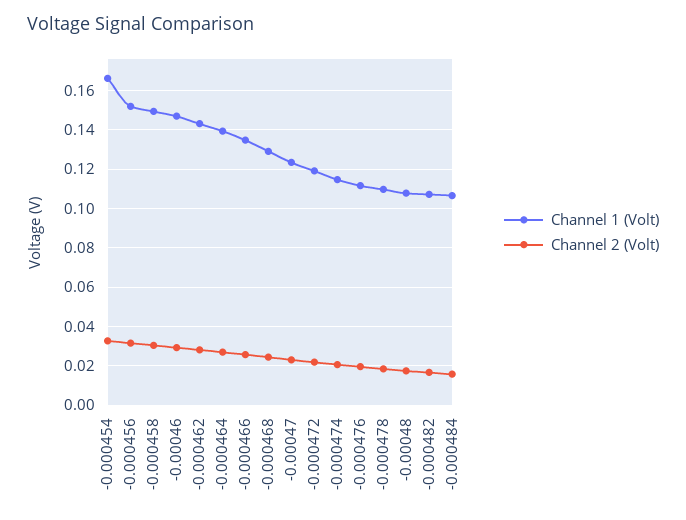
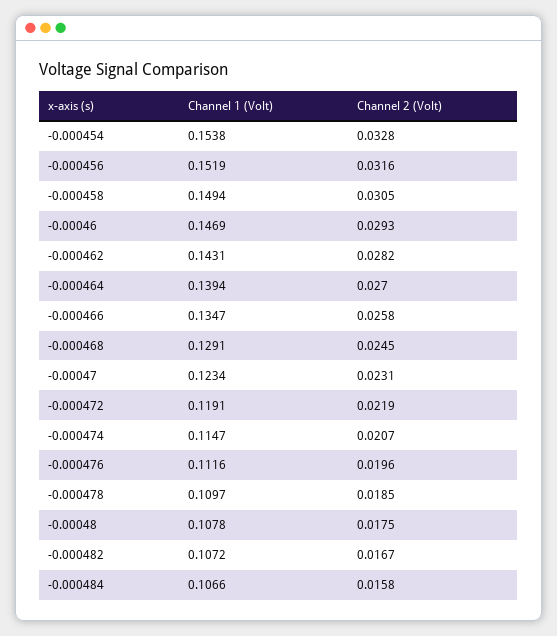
  {
    "Channel 1 (Volt)": {
-     "-0.000454": 0.165,
+     "-0.000454": 0.1538,
      "-0.000456": 0.1519,
      "-0.000458": 0.1494,
      "-0.00046": 0.1469,
      "-0.000462": 0.1431,
      "-0.000464": 0.1394,
      "-0.000466": 0.1347,
      "-0.000468": 0.1291,
      "-0.00047": 0.1234,
      "-0.000472": 0.1191,
      "-0.000474": 0.1147,
      "-0.000476": 0.1116,
      "-0.000478": 0.1097,
      "-0.00048": 0.1078,
      "-0.000482": 0.1072,
      "-0.000484": 0.1066
    },
    "Channel 2 (Volt)": {
      "-0.000454": 0.0328,
      "-0.000456": 0.0316,
      "-0.000458": 0.0305,
      "-0.00046": 0.0293,
      "-0.000462": 0.0282,
      "-0.000464": 0.027,
      "-0.000466": 0.0258,
      "-0.000468": 0.0245,
      "-0.00047": 0.0231,
      "-0.000472": 0.0219,
      "-0.000474": 0.0207,
      "-0.000476": 0.0196,
      "-0.000478": 0.0185,
      "-0.00048": 0.0175,
      "-0.000482": 0.0167,
      "-0.000484": 0.0158
    }
  }

